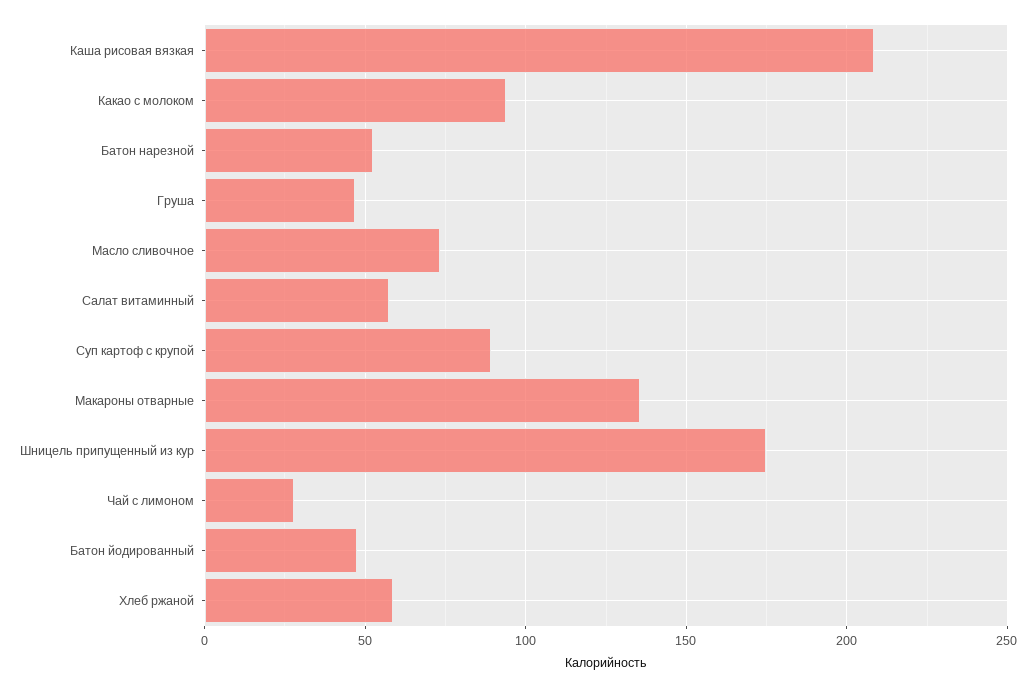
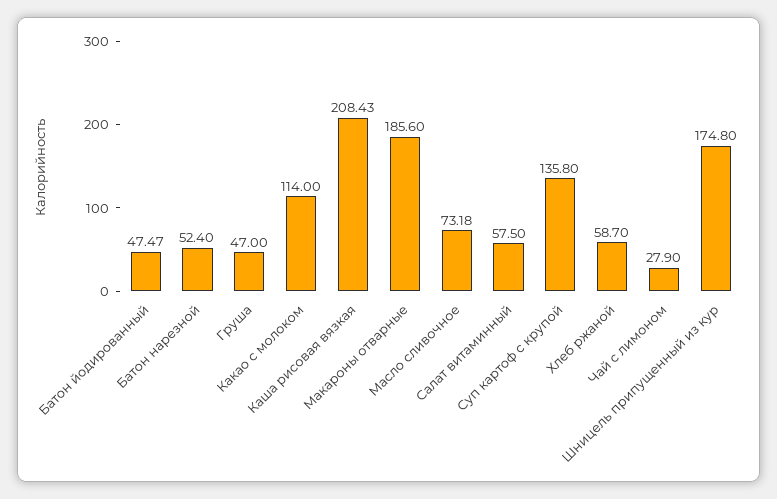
  {
    "Каша рисовая вязкая": 208.43,
-   "Какао с молоком": 95,
+   "Какао с молоком": 114,
    "Батон нарезной": 52.4,
    "Груша": 47,
    "Масло сливочное": 73.18,
    "Салат витаминный": 57.5,
-   "Суп картоф с крупой": 90,
+   "Суп картоф с крупой": 135.8,
-   "Макароны отварные": 135,
+   "Макароны отварные": 185.6,
    "Шницель припущенный из кур": 174.8,
    "Чай с лимоном": 27.9,
    "Батон йодированный": 47.47,
    "Хлеб ржаной": 58.7
  }

